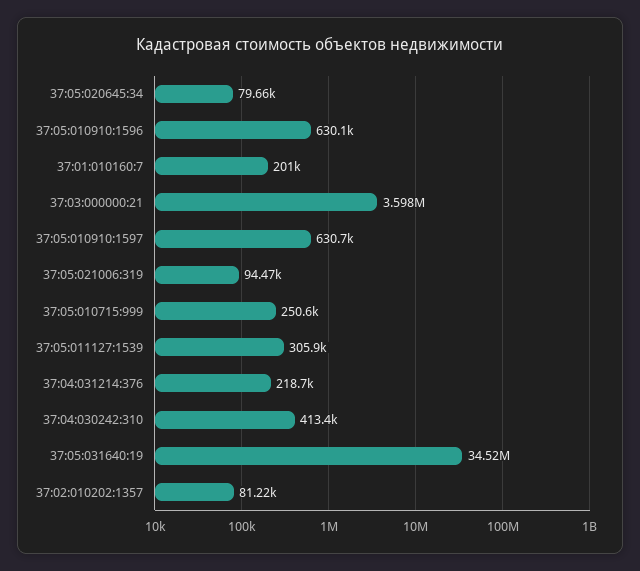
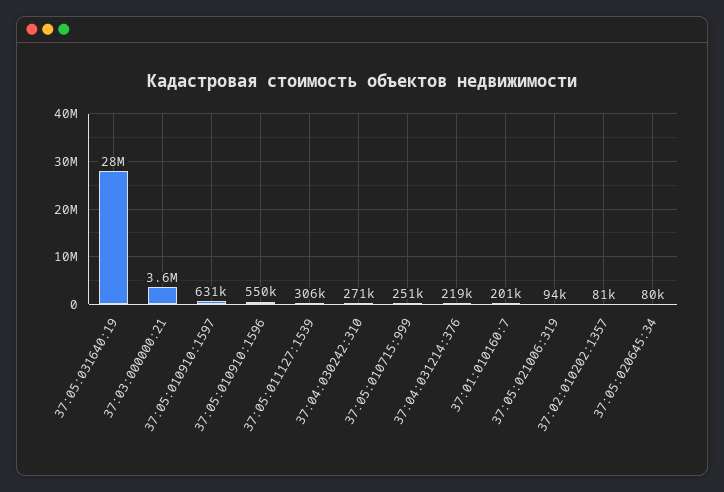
  {
    "37:05:020645:34": 79660,
-   "37:05:010910:1596": 630100,
+   "37:05:010910:1596": 550000,
    "37:01:010160:7": 201000,
    "37:03:000000:21": 3598000,
    "37:05:010910:1597": 630700,
    "37:05:021006:319": 94470,
    "37:05:010715:999": 250600,
    "37:05:011127:1539": 305900,
    "37:04:031214:376": 218700,
-   "37:04:030242:310": 413400,
+   "37:04:030242:310": 271000,
-   "37:05:031640:19": 34520000,
+   "37:05:031640:19": 28000000,
    "37:02:010202:1357": 81220
  }

